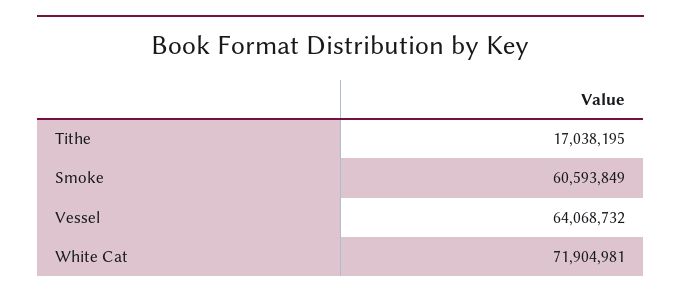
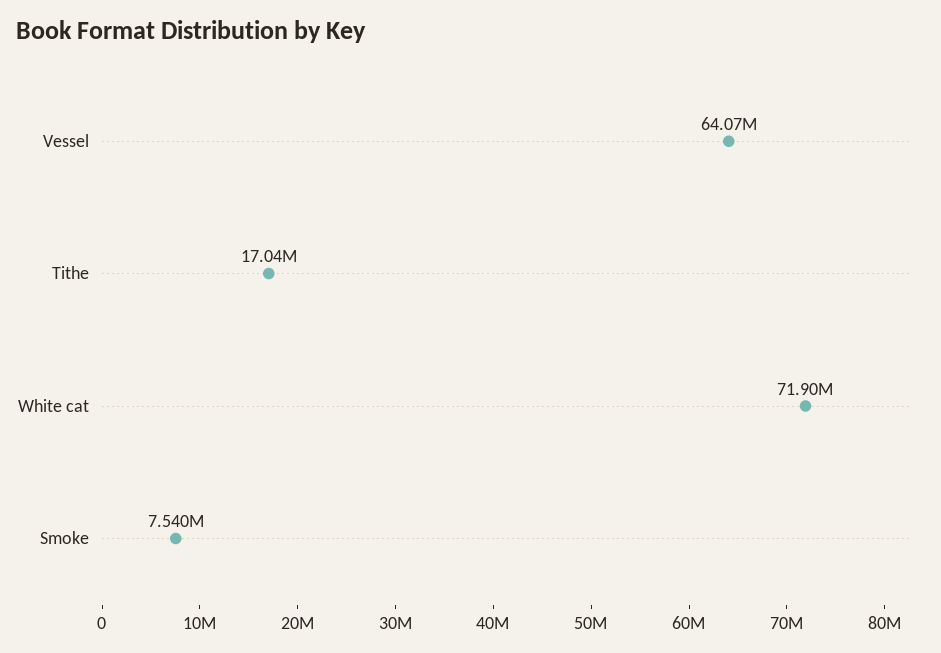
  {
    "Tithe": 17038195,
-   "Smoke": 60593849,
+   "Smoke": 7540000,
    "Vessel": 64068732,
    "White Cat": 71904981
  }

